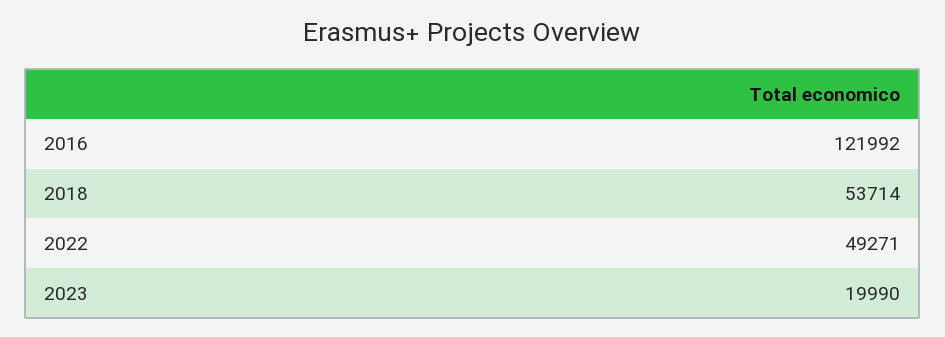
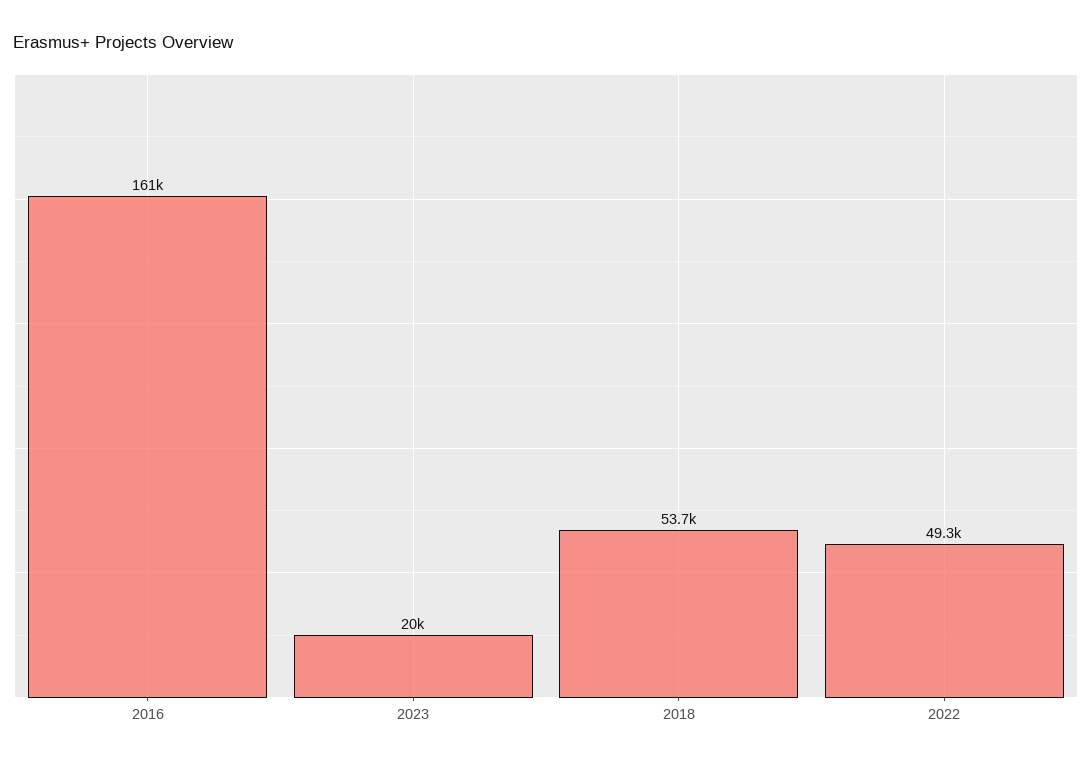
  {
-   "2016": 121992,
+   "2016": 161000,
    "2018": 53714,
    "2022": 49271,
    "2023": 19990
  }

